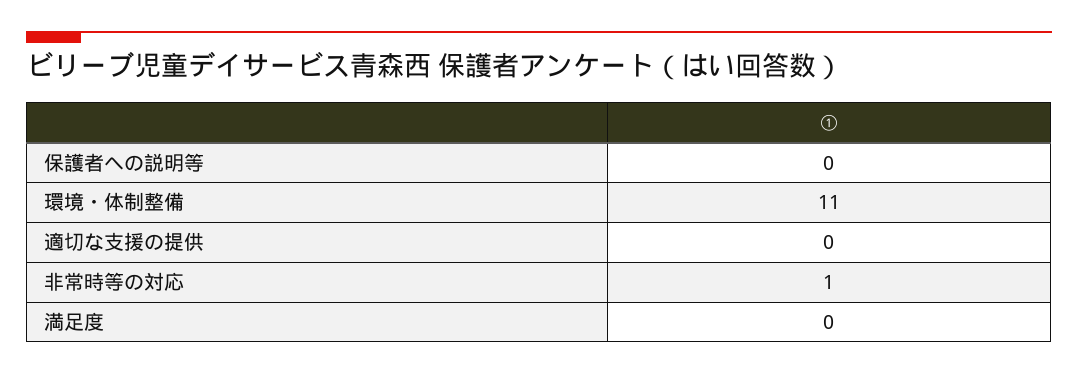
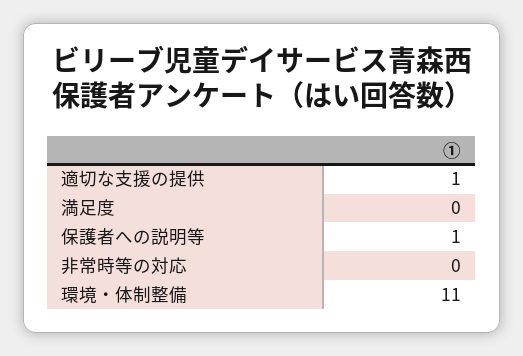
  {
-   "保護者への説明等": 0,
+   "保護者への説明等": 1,
    "環境・体制整備": 11,
-   "適切な支援の提供": 0,
+   "適切な支援の提供": 1,
-   "非常時等の対応": 1,
+   "非常時等の対応": 0,
    "満足度": 0
  }

